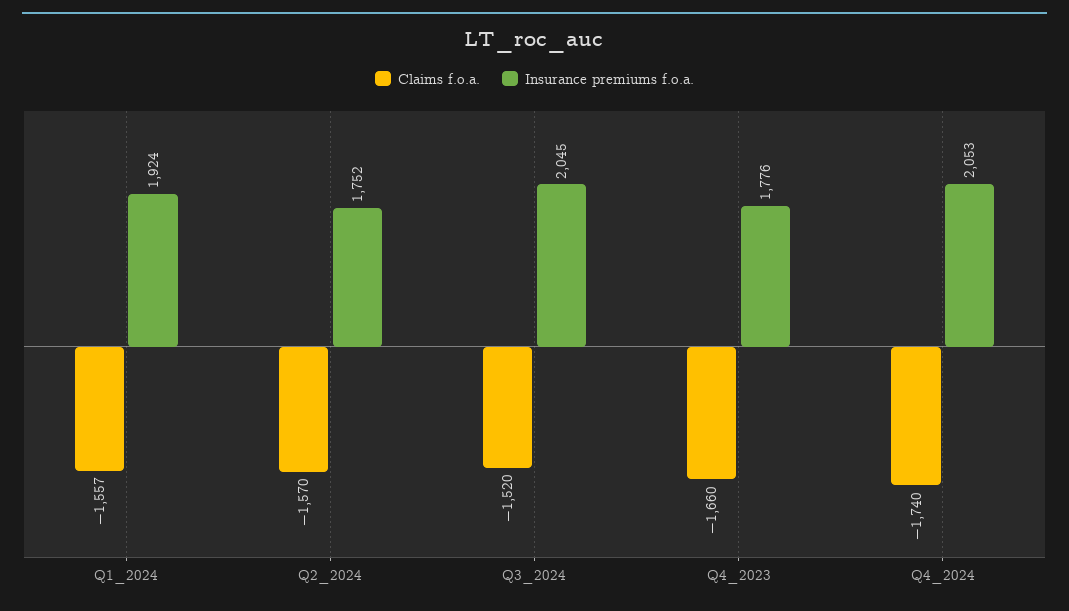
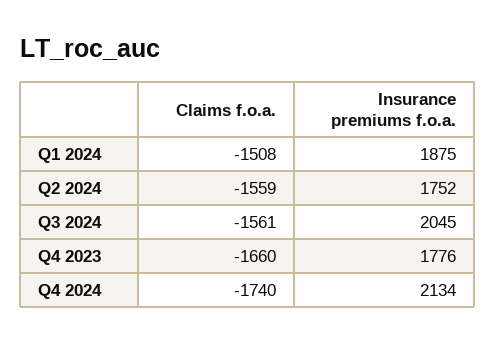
  {
    "Claims f.o.a.": {
-     "Q1_2024": -1557,
+     "Q1_2024": -1508,
-     "Q2_2024": -1570,
+     "Q2_2024": -1559,
-     "Q3_2024": -1520,
+     "Q3_2024": -1561,
      "Q4_2023": -1660,
      "Q4_2024": -1740
    },
    "Insurance premiums f.o.a.": {
-     "Q1_2024": 1924,
+     "Q1_2024": 1875,
      "Q2_2024": 1752,
      "Q3_2024": 2045,
      "Q4_2023": 1776,
-     "Q4_2024": 2053
+     "Q4_2024": 2134
    }
  }

